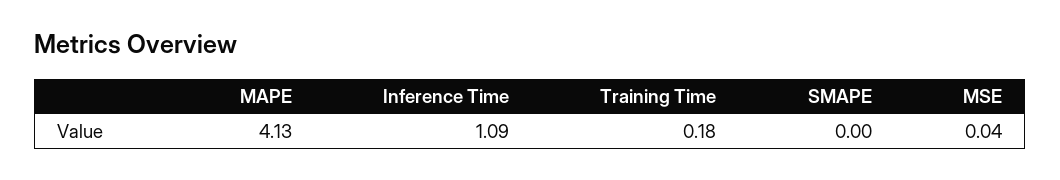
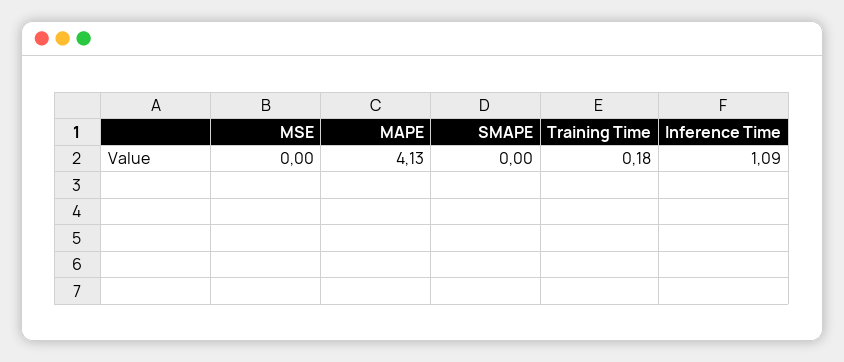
  {
    "MAPE": 4.13,
    "Inference Time": 1.09,
    "Training Time": 0.18,
    "SMAPE": 0,
-   "MSE": 0.04
+   "MSE": 0
  }

